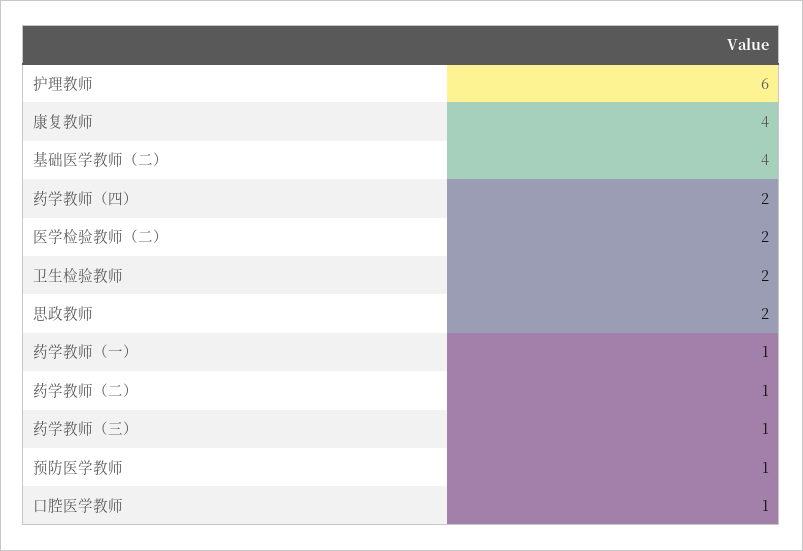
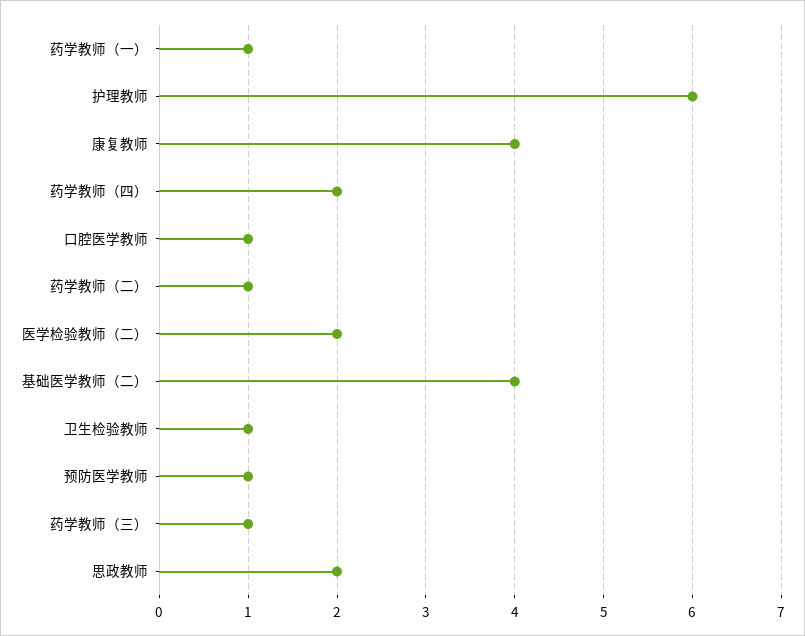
  {
    "护理教师": 6,
    "康复教师": 4,
    "基础医学教师（二）": 4,
    "药学教师（四）": 2,
    "医学检验教师（二）": 2,
-   "卫生检验教师": 2,
+   "卫生检验教师": 1,
    "思政教师": 2,
    "药学教师（一）": 1,
    "药学教师（二）": 1,
    "药学教师（三）": 1,
    "预防医学教师": 1,
    "口腔医学教师": 1
  }

